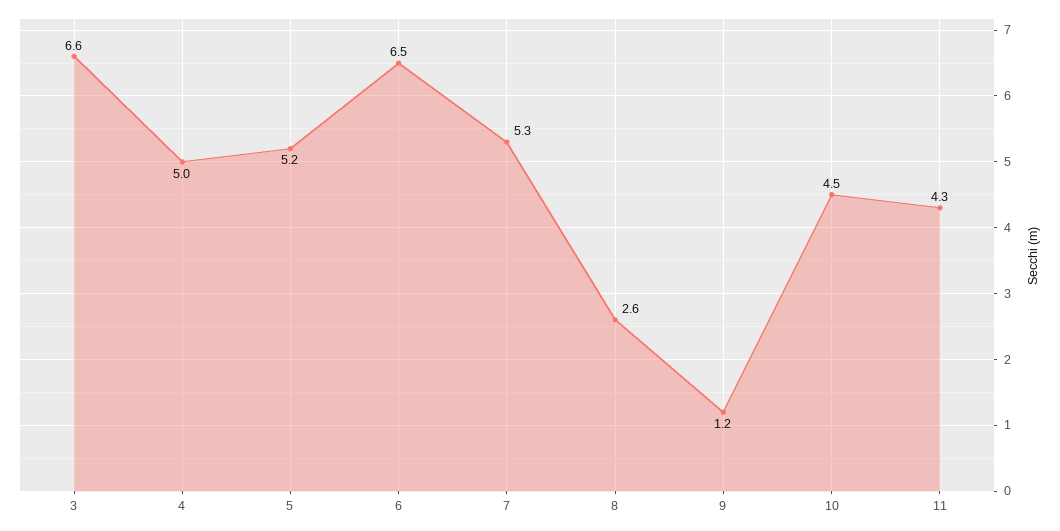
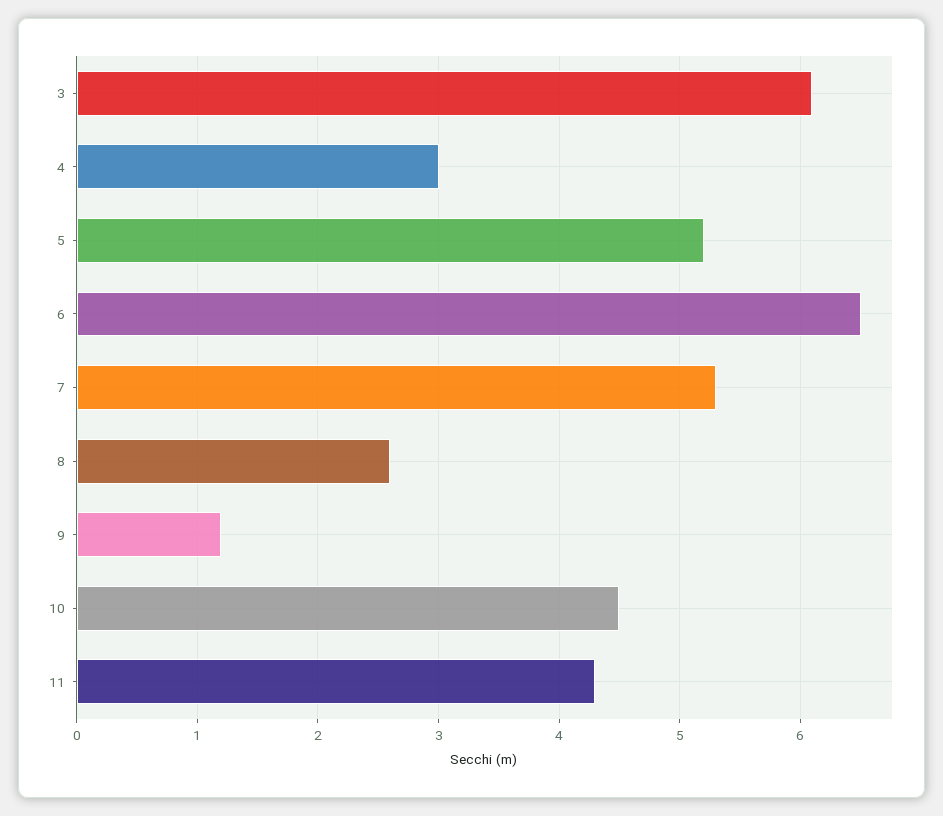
  {
-   "3": 6.6,
+   "3": 6.1,
-   "4": 5,
+   "4": 3,
    "5": 5.2,
    "6": 6.5,
    "7": 5.3,
    "8": 2.6,
    "9": 1.2,
    "10": 4.5,
    "11": 4.3
  }

